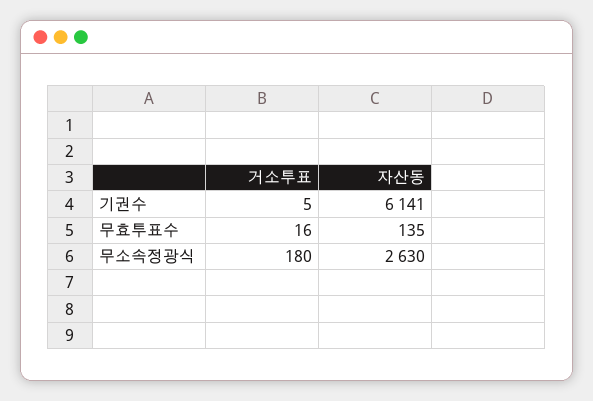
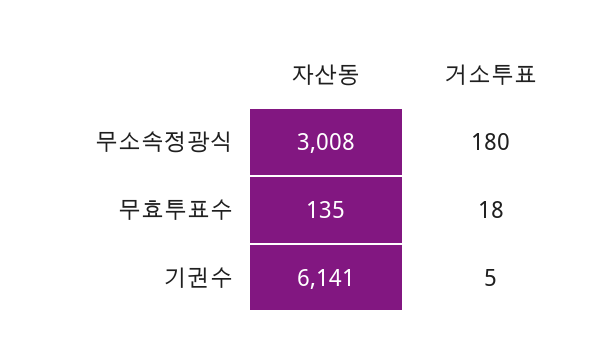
  {
    "거소투표": {
      "기권수": 5,
-     "무효투표수": 16,
+     "무효투표수": 18,
      "무소속정광식": 180
    },
    "자산동": {
      "기권수": 6141,
      "무효투표수": 135,
-     "무소속정광식": 2630
+     "무소속정광식": 3008
    }
  }

